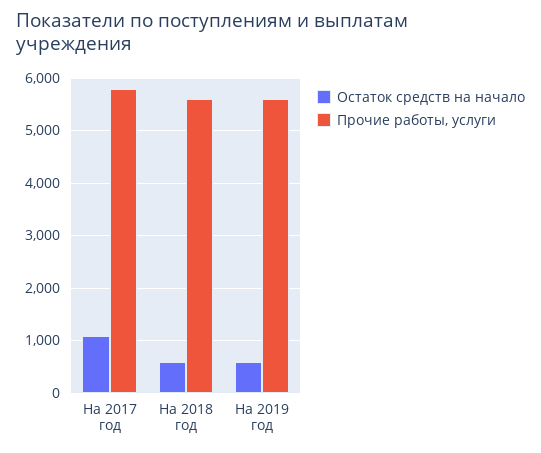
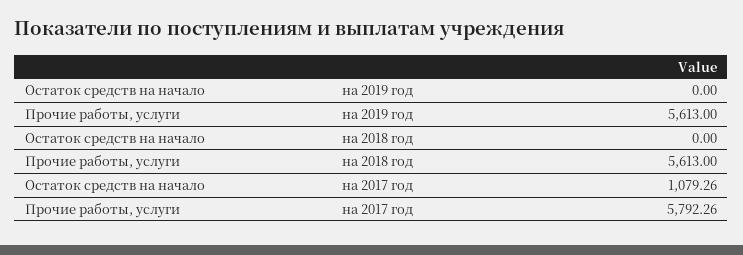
  {
    "Остаток средств на начало": {
      "На 2017 год": 1079.26,
-     "На 2018 год": 600,
+     "На 2018 год": 0,
-     "На 2019 год": 600
+     "На 2019 год": 0
    },
    "Прочие работы, услуги": {
      "На 2017 год": 5792.26,
      "На 2018 год": 5613,
      "На 2019 год": 5613
    }
  }

